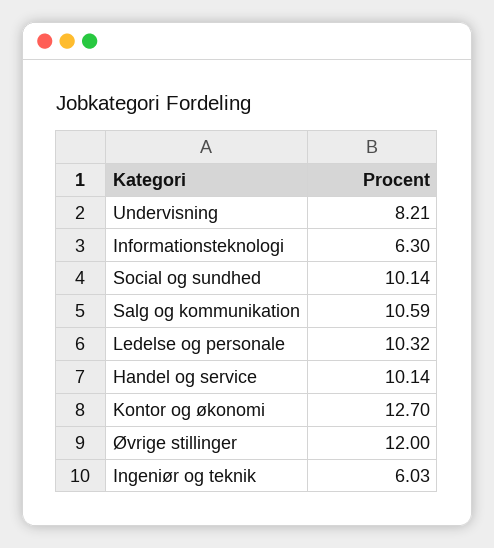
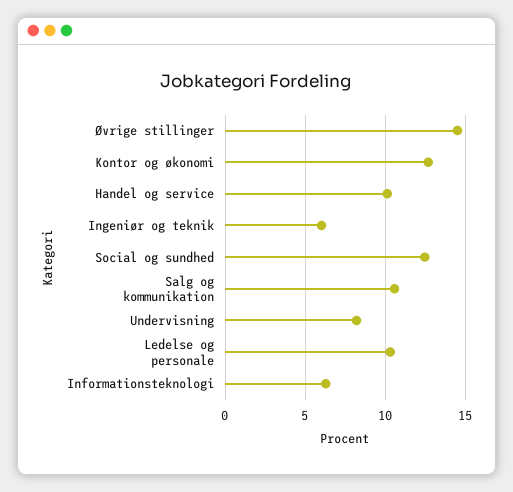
  {
    "Undervisning": 8.21,
    "Informationsteknologi": 6.3,
-   "Social og sundhed": 10.14,
+   "Social og sundhed": 12.5,
    "Salg og kommunikation": 10.59,
    "Ledelse og personale": 10.32,
    "Handel og service": 10.14,
    "Kontor og økonomi": 12.7,
-   "Øvrige stillinger": 12,
+   "Øvrige stillinger": 14.5,
    "Ingeniør og teknik": 6.03
  }

